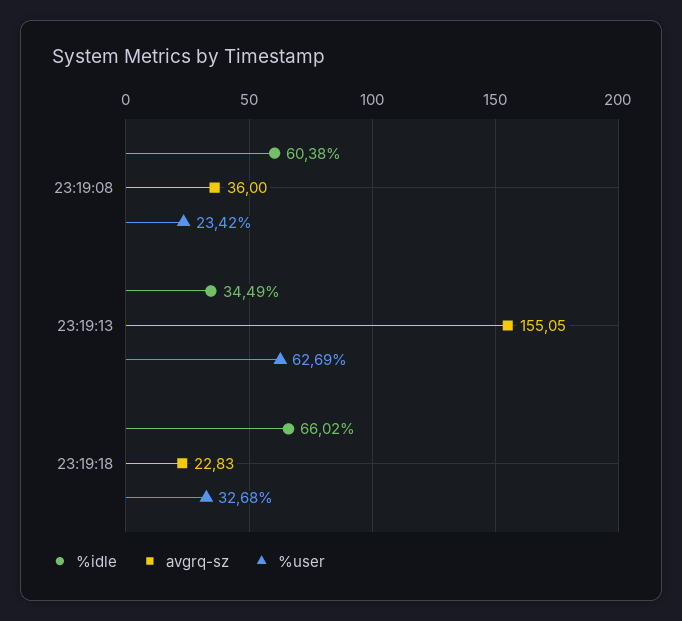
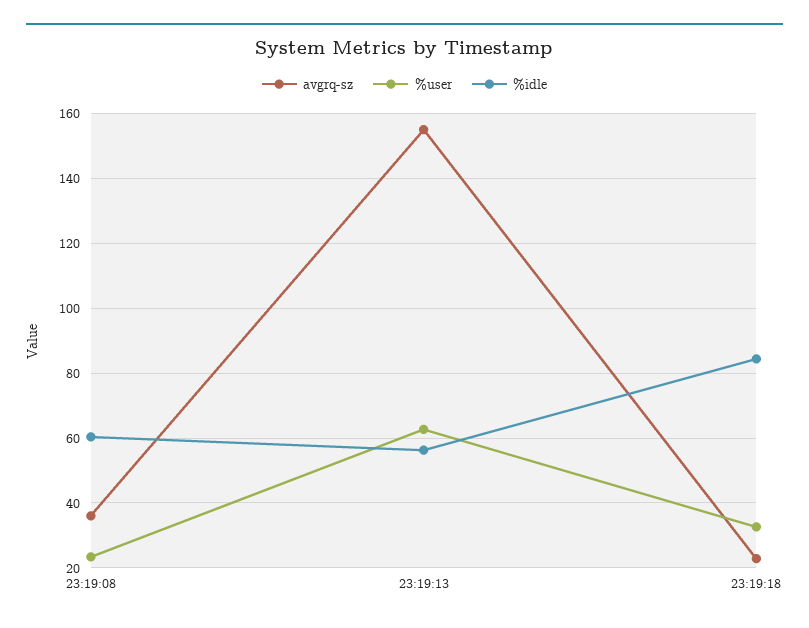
  {
    "%idle": {
      "23:19:08": 60.38,
-     "23:19:13": 34.49,
+     "23:19:13": 56,
-     "23:19:18": 66.02
+     "23:19:18": 84
    },
    "avgrq-sz": {
      "23:19:08": 36,
      "23:19:13": 155.05,
      "23:19:18": 22.83
    },
    "%user": {
      "23:19:08": 23.42,
      "23:19:13": 62.69,
      "23:19:18": 32.68
    }
  }

